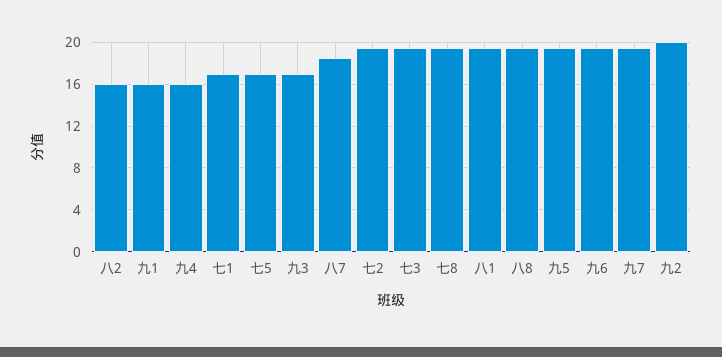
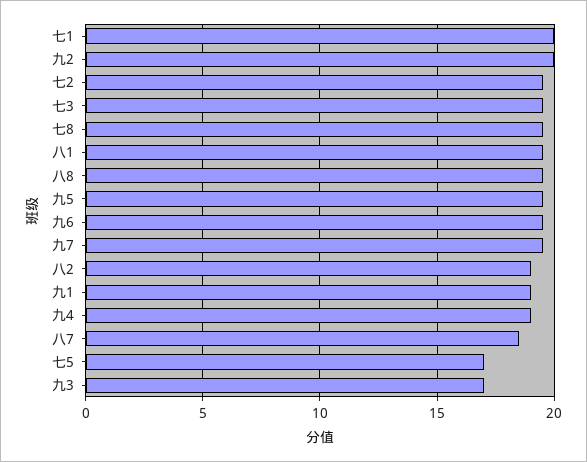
  {
-   "八2": 16,
+   "八2": 19,
-   "九1": 16,
+   "九1": 19,
-   "九4": 16,
+   "九4": 19,
-   "七1": 17,
+   "七1": 20,
    "七5": 17,
    "九3": 17,
    "八7": 18.5,
    "七2": 19.5,
    "七3": 19.5,
    "七8": 19.5,
    "八1": 19.5,
    "八8": 19.5,
    "九5": 19.5,
    "九6": 19.5,
    "九7": 19.5,
    "九2": 20
  }

